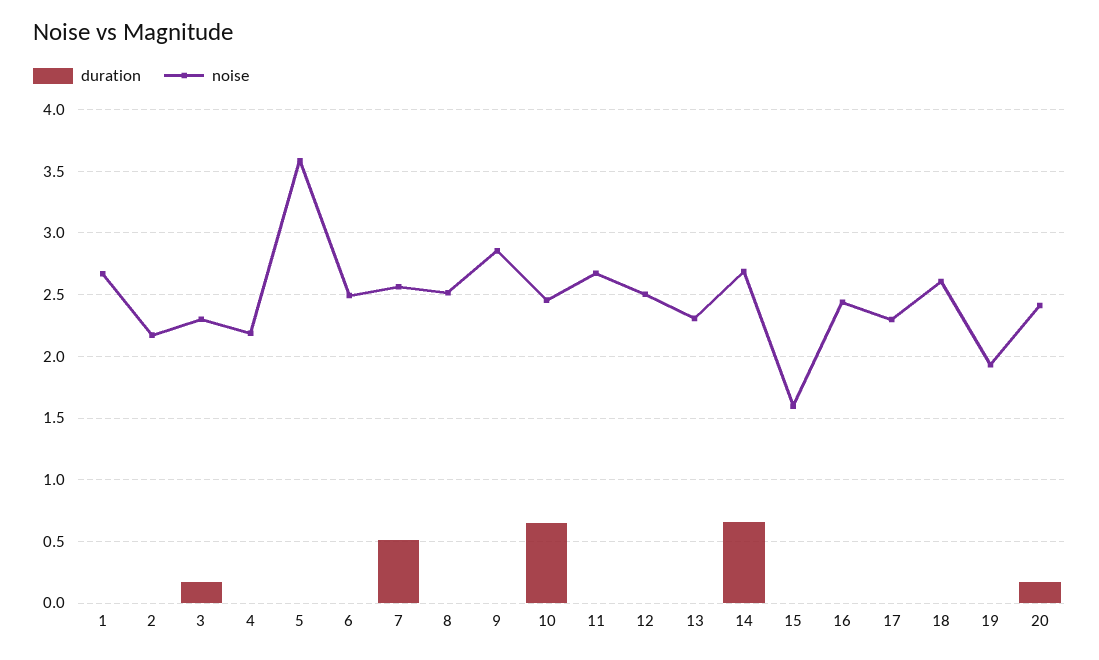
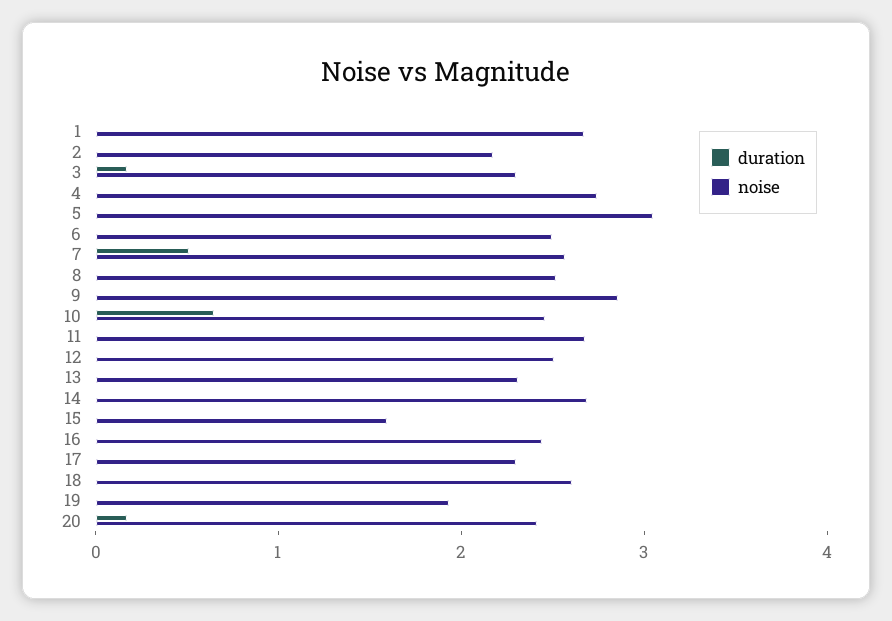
  {
    "duration": {
      "1": 0,
      "2": 0,
      "3": 0.15,
      "4": 0,
      "5": 0,
      "6": 0,
      "7": 0.5,
      "8": 0,
      "9": 0,
      "10": 0.65,
      "11": 0,
      "12": 0,
      "13": 0,
-     "14": 0.65,
+     "14": 0,
      "15": 0,
      "16": 0,
      "17": 0,
      "18": 0,
      "19": 0,
      "20": 0.15
    },
    "noise": {
      "1": 2.65,
      "2": 2.15,
      "3": 2.3,
-     "4": 2.2,
+     "4": 2.8,
-     "5": 3.6,
+     "5": 3,
      "6": 2.5,
      "7": 2.55,
      "8": 2.5,
      "9": 2.85,
      "10": 2.45,
      "11": 2.65,
      "12": 2.5,
      "13": 2.3,
      "14": 2.7,
      "15": 1.6,
      "16": 2.45,
      "17": 2.3,
      "18": 2.6,
      "19": 1.95,
      "20": 2.4
    }
  }

